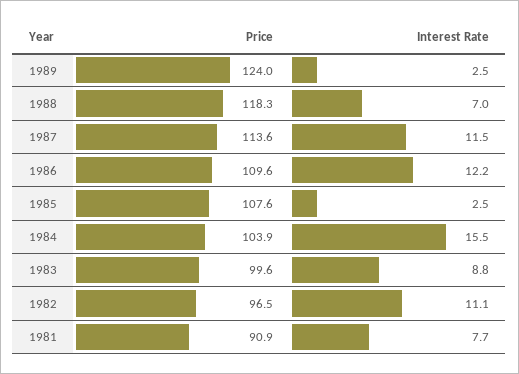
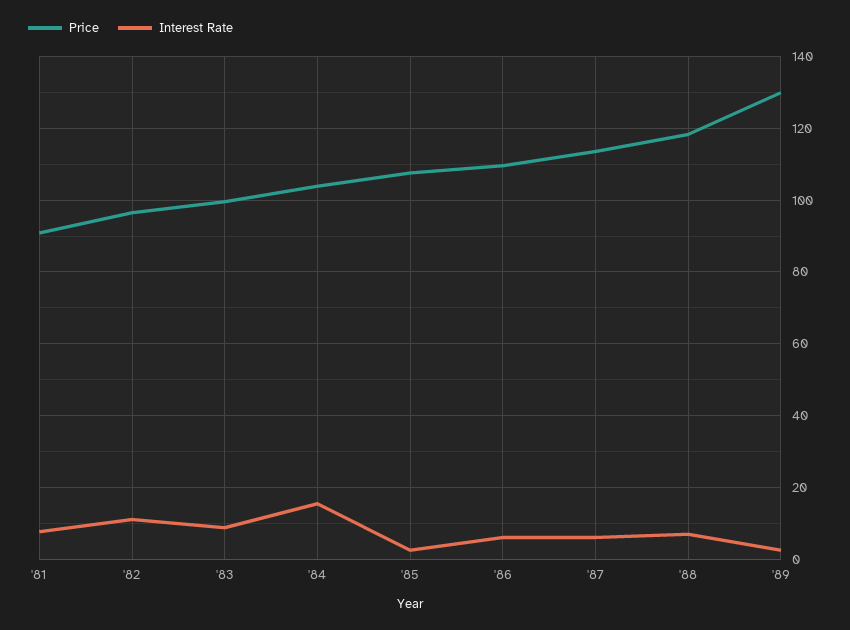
  {
    "Price": {
-     "1989": 124,
+     "1989": 130,
      "1988": 118.3,
      "1987": 113.6,
      "1986": 109.6,
      "1985": 107.6,
      "1984": 103.9,
      "1983": 99.6,
      "1982": 96.5,
      "1981": 90.9
    },
    "Interest Rate": {
      "1989": 2.5,
      "1988": 7,
-     "1987": 11.5,
+     "1987": 6,
-     "1986": 12.2,
+     "1986": 6,
      "1985": 2.5,
      "1984": 15.5,
      "1983": 8.8,
      "1982": 11.1,
      "1981": 7.7
    }
  }

